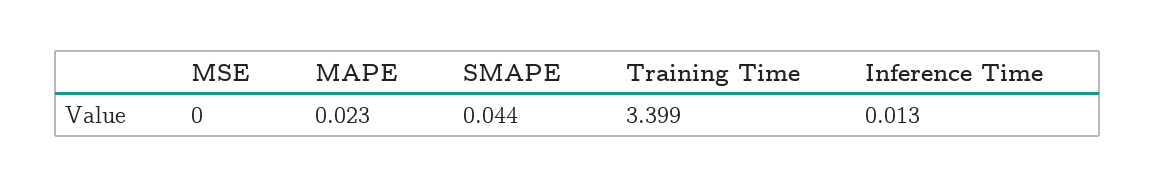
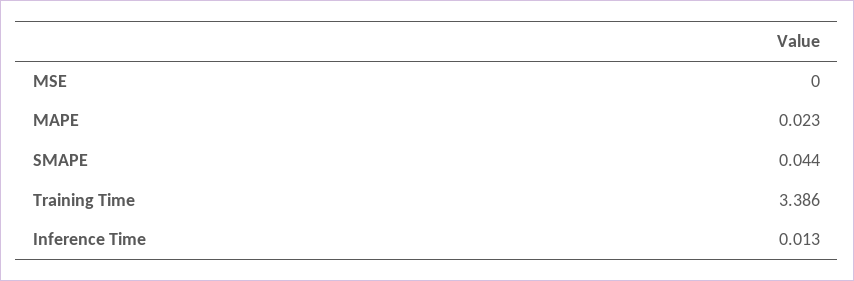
  {
    "MSE": 0,
    "MAPE": 0.023,
    "SMAPE": 0.044,
-   "Training Time": 3.399,
+   "Training Time": 3.386,
    "Inference Time": 0.013
  }

